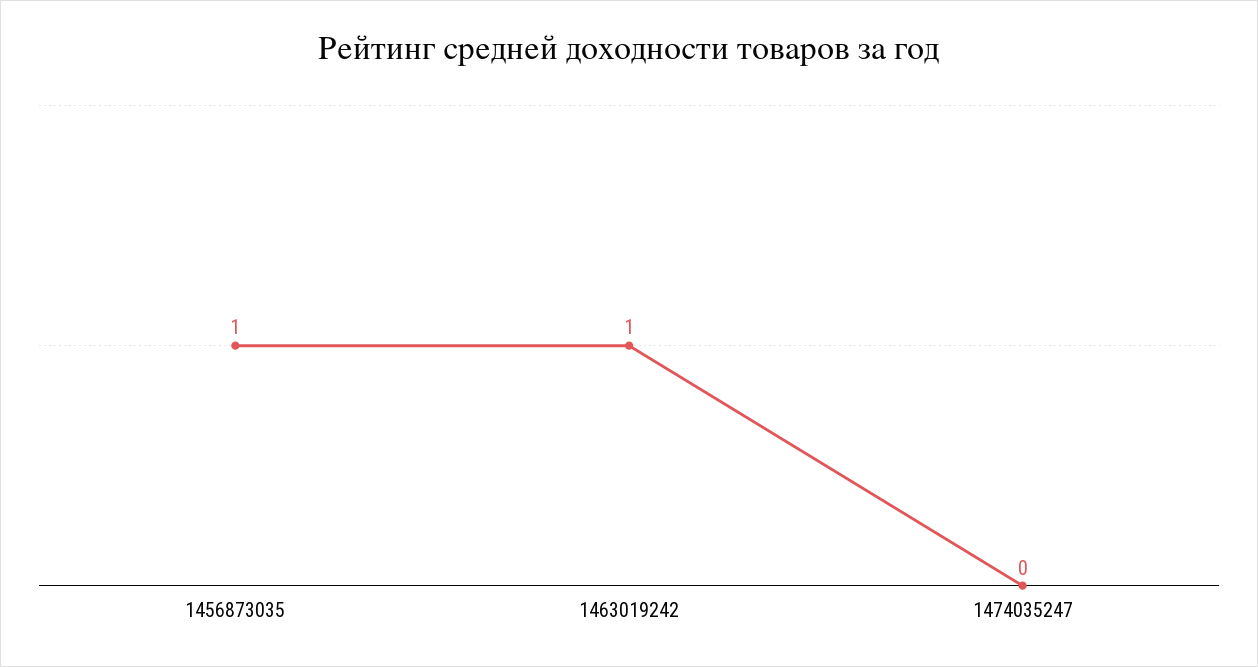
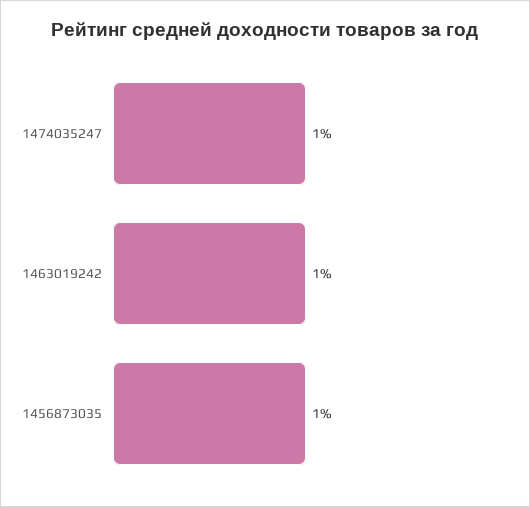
  {
    "1456873035": 1,
    "1463019242": 1,
-   "1474035247": 0
+   "1474035247": 1
  }

